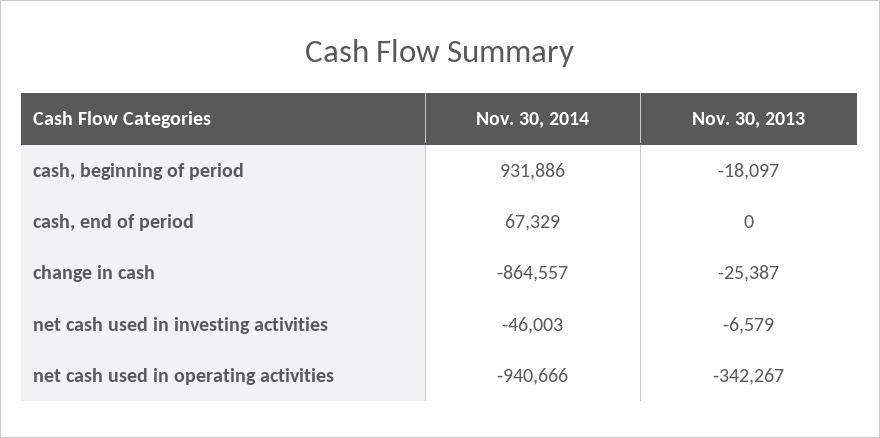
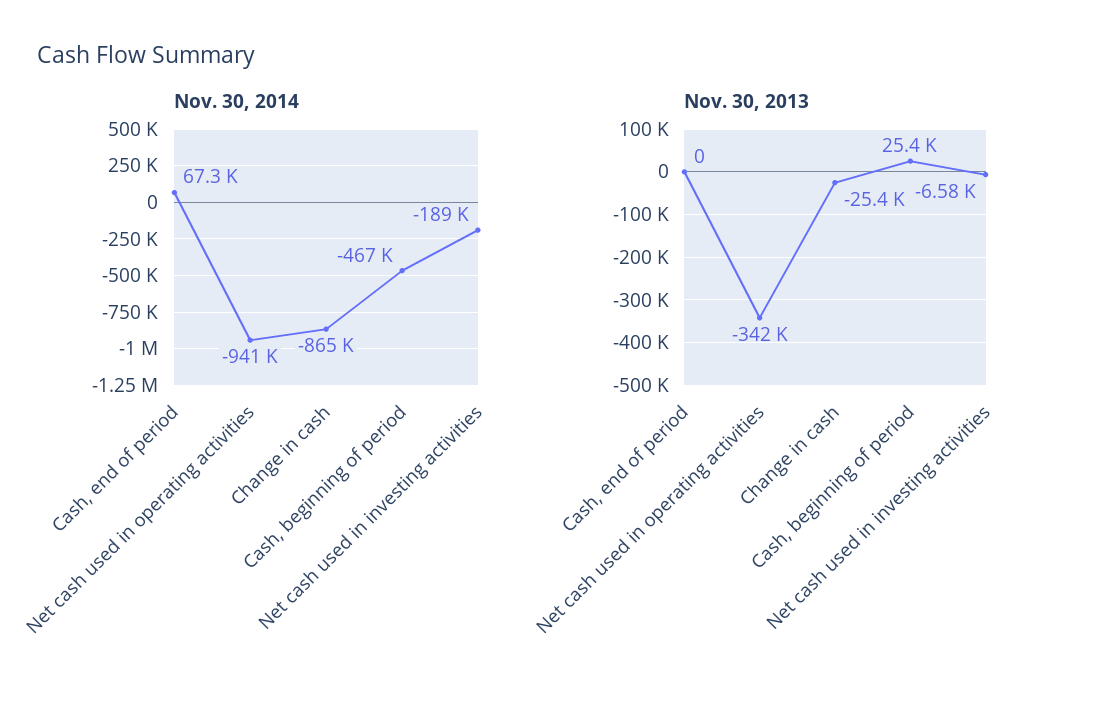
  {
    "Nov. 30, 2014": {
-     "cash, beginning of period": 931886,
+     "cash, beginning of period": -467000,
      "cash, end of period": 67329,
      "change in cash": -864557,
-     "net cash used in investing activities": -46003,
+     "net cash used in investing activities": -189000,
      "net cash used in operating activities": -940666
    },
    "Nov. 30, 2013": {
-     "cash, beginning of period": -18097,
+     "cash, beginning of period": 25400,
      "cash, end of period": 0,
      "change in cash": -25387,
      "net cash used in investing activities": -6579,
      "net cash used in operating activities": -342267
    }
  }

